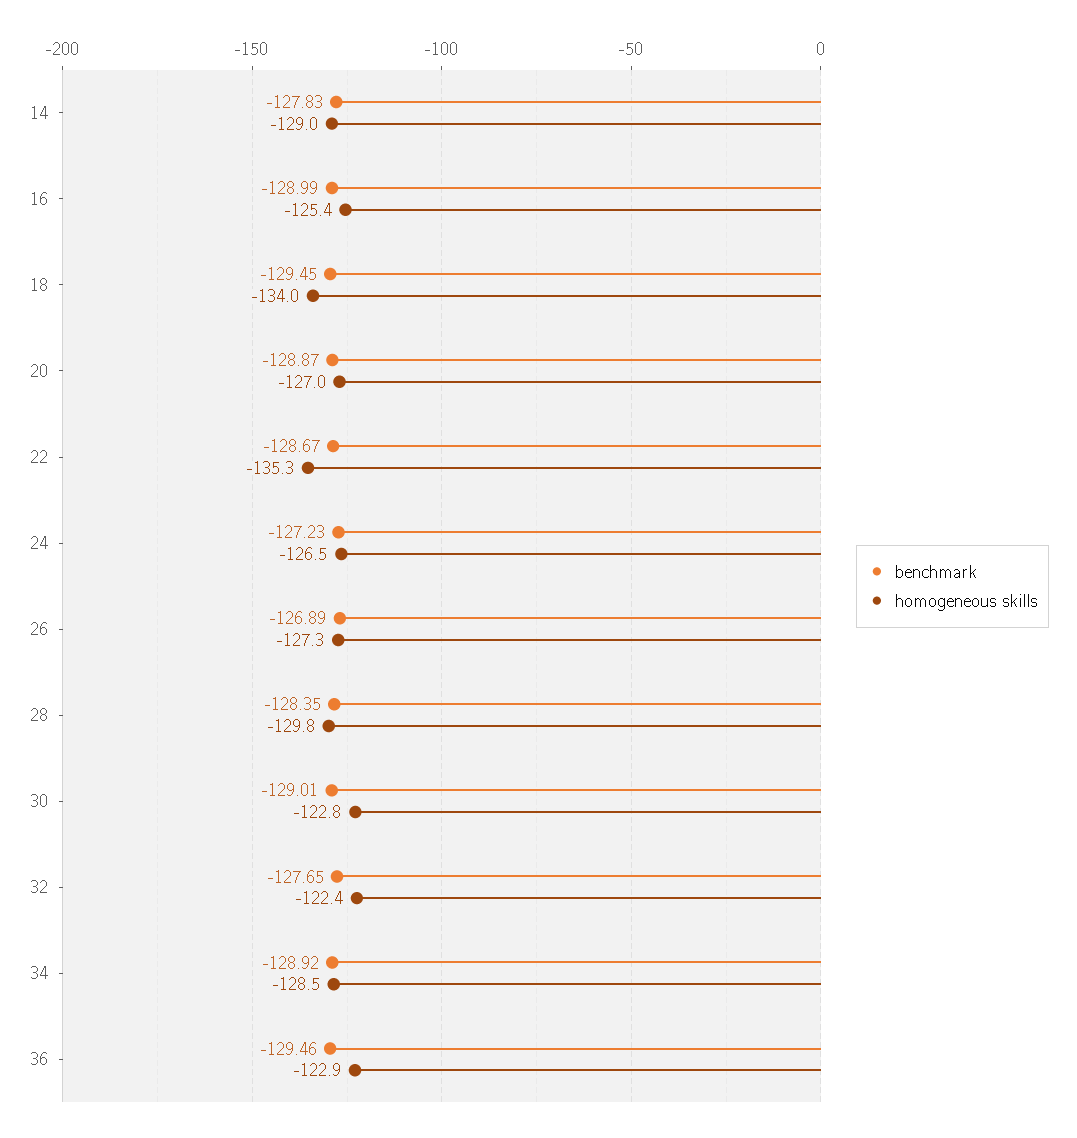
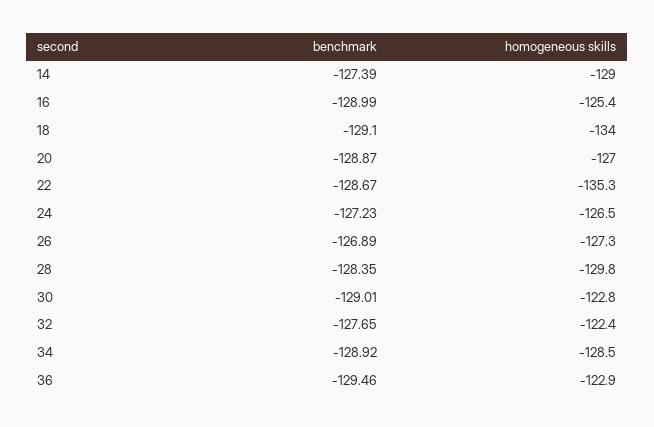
  {
    "benchmark": {
-     "14": -127.83,
+     "14": -127.39,
      "16": -128.99,
-     "18": -129.45,
+     "18": -129.1,
      "20": -128.87,
      "22": -128.67,
      "24": -127.23,
      "26": -126.89,
      "28": -128.35,
      "30": -129.01,
      "32": -127.65,
      "34": -128.92,
      "36": -129.46
    },
    "homogeneous skills": {
      "14": -129,
      "16": -125.4,
      "18": -134,
      "20": -127,
      "22": -135.3,
      "24": -126.5,
      "26": -127.3,
      "28": -129.8,
      "30": -122.8,
      "32": -122.4,
      "34": -128.5,
      "36": -122.9
    }
  }

